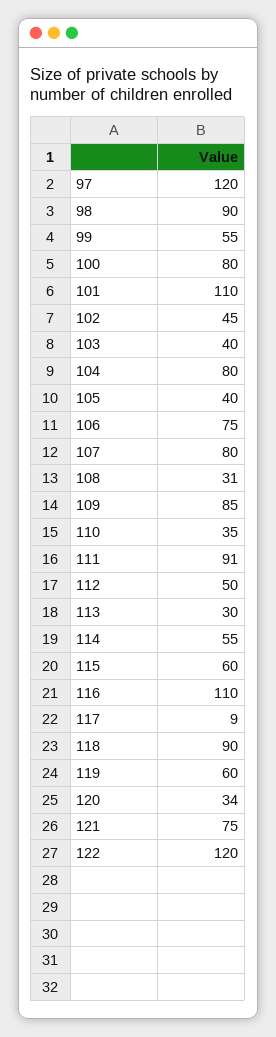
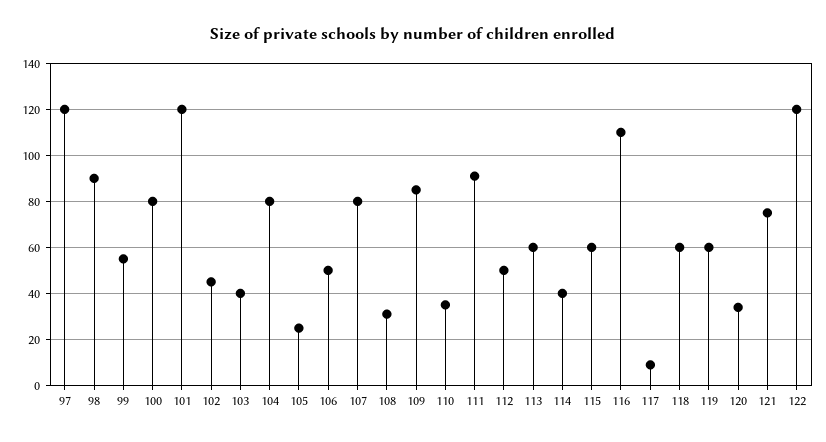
  {
    "97": 120,
    "98": 90,
    "99": 55,
    "100": 80,
-   "101": 110,
+   "101": 120,
    "102": 45,
    "103": 40,
    "104": 80,
-   "105": 40,
+   "105": 25,
-   "106": 75,
+   "106": 50,
    "107": 80,
    "108": 31,
    "109": 85,
    "110": 35,
    "111": 91,
    "112": 50,
-   "113": 30,
+   "113": 60,
-   "114": 55,
+   "114": 40,
    "115": 60,
    "116": 110,
    "117": 9,
-   "118": 90,
+   "118": 60,
    "119": 60,
    "120": 34,
    "121": 75,
    "122": 120
  }

